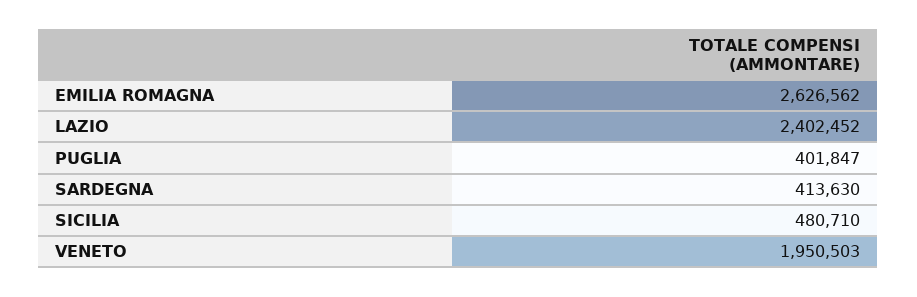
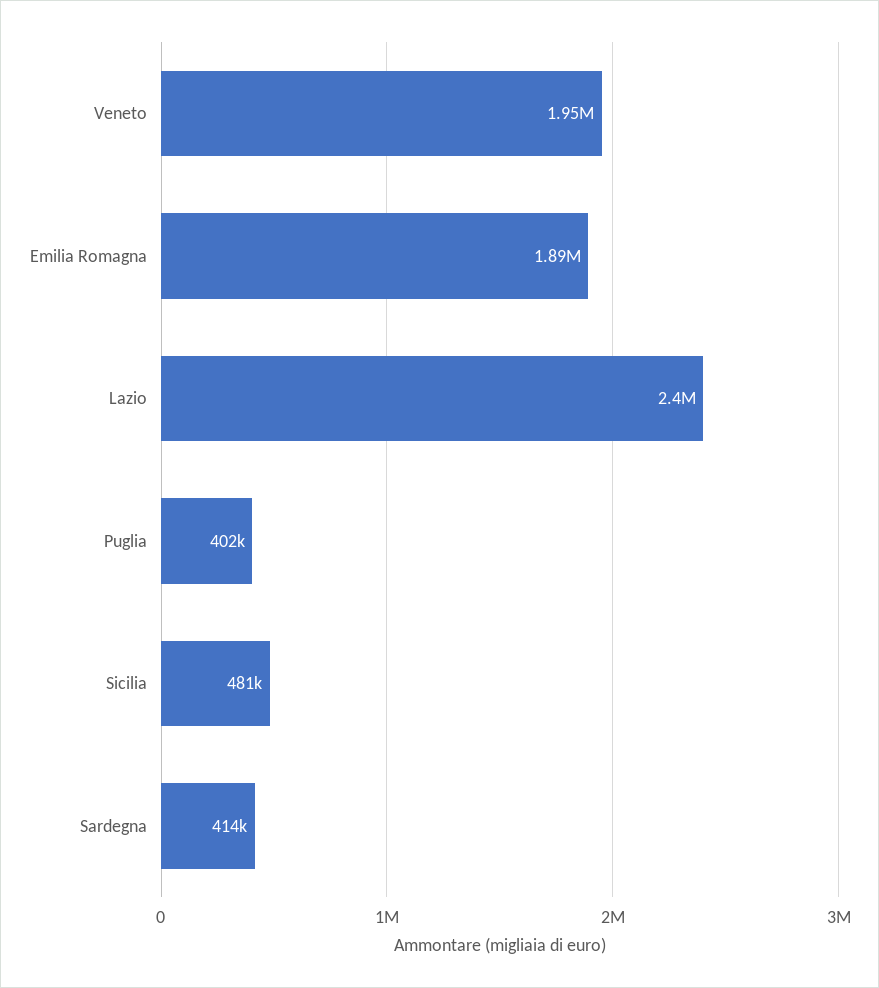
  {
-   "EMILIA ROMAGNA": 2626562,
+   "EMILIA ROMAGNA": 1890000,
    "LAZIO": 2402452,
    "PUGLIA": 401847,
    "SARDEGNA": 413630,
    "SICILIA": 480710,
    "VENETO": 1950503
  }

